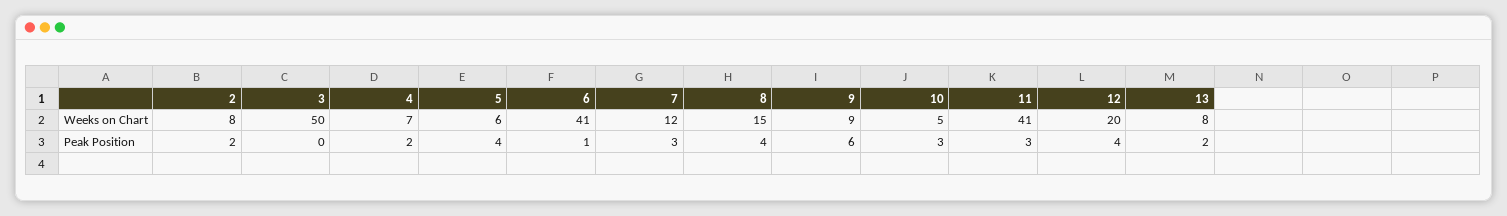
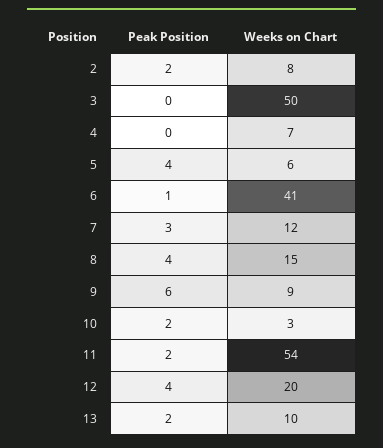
  {
    "2": {
      "Weeks on Chart": 8,
      "Peak Position": 2
    },
    "3": {
      "Weeks on Chart": 50,
      "Peak Position": 0
    },
    "4": {
      "Weeks on Chart": 7,
-     "Peak Position": 2
+     "Peak Position": 0
    },
    "5": {
      "Weeks on Chart": 6,
      "Peak Position": 4
    },
    "6": {
      "Weeks on Chart": 41,
      "Peak Position": 1
    },
    "7": {
      "Weeks on Chart": 12,
      "Peak Position": 3
    },
    "8": {
      "Weeks on Chart": 15,
      "Peak Position": 4
    },
    "9": {
      "Weeks on Chart": 9,
      "Peak Position": 6
    },
    "10": {
-     "Weeks on Chart": 5,
+     "Weeks on Chart": 3,
-     "Peak Position": 3
+     "Peak Position": 2
    },
    "11": {
-     "Weeks on Chart": 41,
+     "Weeks on Chart": 54,
-     "Peak Position": 3
+     "Peak Position": 2
    },
    "12": {
      "Weeks on Chart": 20,
      "Peak Position": 4
    },
    "13": {
-     "Weeks on Chart": 8,
+     "Weeks on Chart": 10,
      "Peak Position": 2
    }
  }

